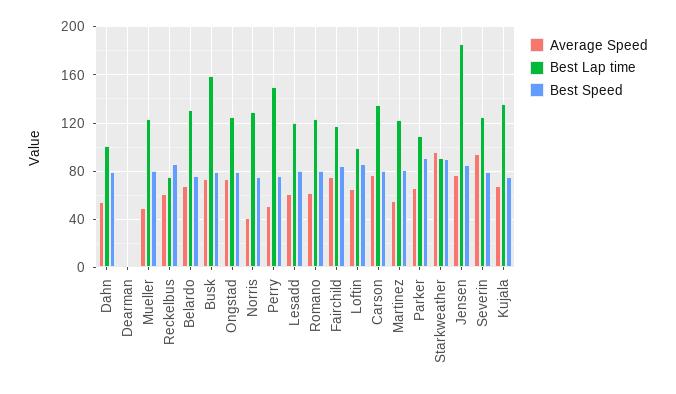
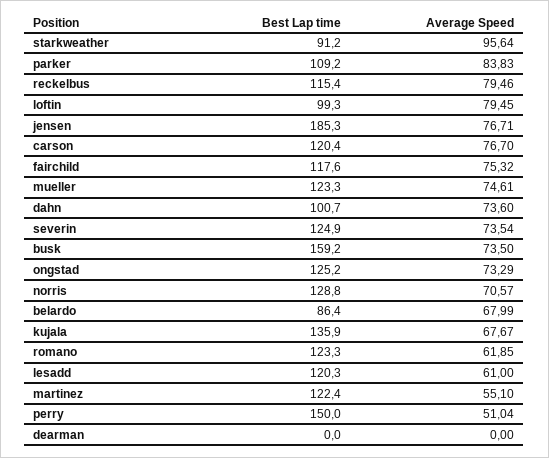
  {
    "Average Speed": {
-     "Dahn": 55,
+     "Dahn": 73.6,
      "Dearman": 0,
-     "Mueller": 50,
+     "Mueller": 74.61,
-     "Reckelbus": 60,
+     "Reckelbus": 79.46,
      "Belardo": 67.99,
      "Busk": 73.5,
      "Ongstad": 73.29,
-     "Norris": 40,
+     "Norris": 70.57,
      "Perry": 51.04,
      "Lesadd": 61,
      "Romano": 61.85,
      "Fairchild": 75.32,
-     "Loftin": 65,
+     "Loftin": 79.45,
      "Carson": 76.7,
      "Martinez": 55.1,
-     "Parker": 65,
+     "Parker": 83.83,
      "Starkweather": 95.64,
      "Jensen": 76.71,
-     "Severin": 95,
+     "Severin": 73.54,
      "Kujala": 67.67
    },
    "Best Lap time": {
      "Dahn": 100.7,
      "Dearman": 0,
      "Mueller": 123.3,
-     "Reckelbus": 75,
+     "Reckelbus": 115.4,
-     "Belardo": 130,
+     "Belardo": 86.4,
      "Busk": 159.2,
      "Ongstad": 125.2,
      "Norris": 128.8,
      "Perry": 150,
      "Lesadd": 120.3,
      "Romano": 123.3,
      "Fairchild": 117.6,
      "Loftin": 99.3,
-     "Carson": 135,
+     "Carson": 120.4,
      "Martinez": 122.4,
      "Parker": 109.2,
      "Starkweather": 91.2,
      "Jensen": 185.3,
      "Severin": 124.9,
      "Kujala": 135.9
-   },
+   }
-   "Best Speed": {
-     "Dahn": 80,
-     "Dearman": 0,
-     "Mueller": 80,
-     "Reckelbus": 85,
-     "Belardo": 75,
-     "Busk": 80,
-     "Ongstad": 80,
-     "Norris": 75,
-     "Perry": 75,
-     "Lesadd": 80,
-     "Romano": 80,
-     "Fairchild": 85,
-     "Loftin": 85,
-     "Carson": 80,
-     "Martinez": 80,
-     "Parker": 90,
-     "Starkweather": 90,
-     "Jensen": 85,
-     "Severin": 80,
-     "Kujala": 75
-   }
  }

